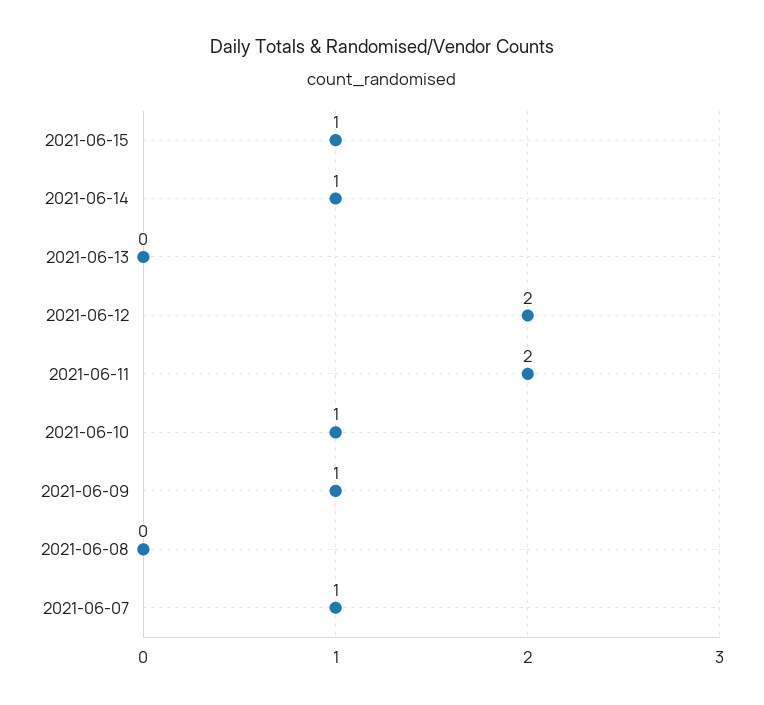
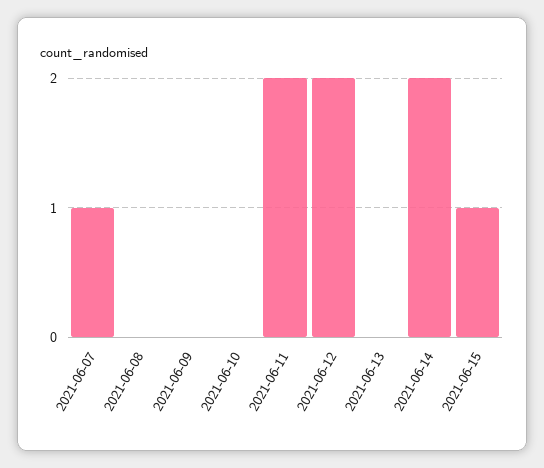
  {
    "2021-06-15": 1,
-   "2021-06-14": 1,
+   "2021-06-14": 2,
    "2021-06-13": 0,
    "2021-06-12": 2,
    "2021-06-11": 2,
-   "2021-06-10": 1,
+   "2021-06-10": 0,
-   "2021-06-09": 1,
+   "2021-06-09": 0,
    "2021-06-08": 0,
    "2021-06-07": 1
  }

